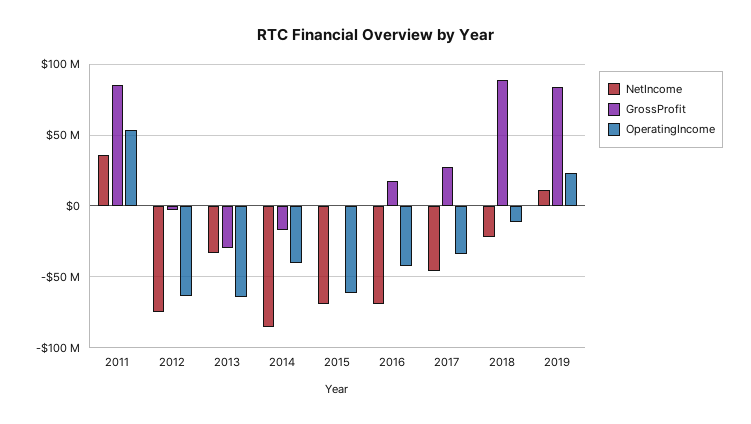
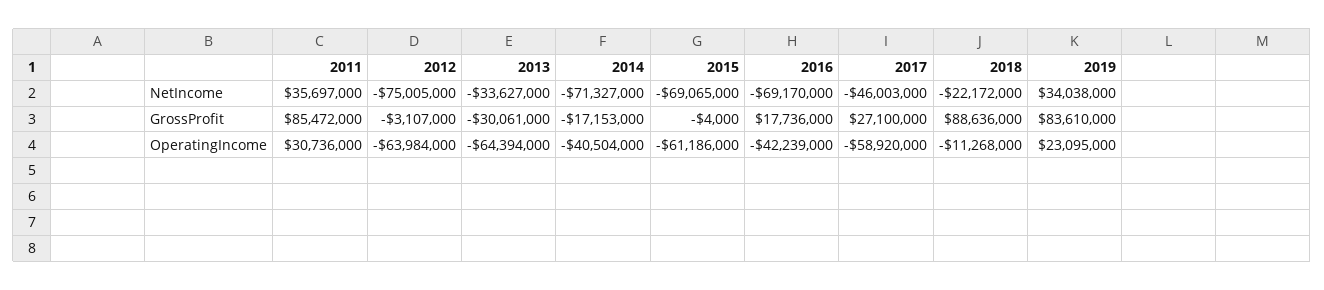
  {
    "NetIncome": {
      "2011": 35697000,
      "2012": -75005000,
      "2013": -33627000,
-     "2014": -85000000,
+     "2014": -71327000,
      "2015": -69065000,
      "2016": -69170000,
      "2017": -46003000,
      "2018": -22172000,
-     "2019": 10000000
+     "2019": 34038000
    },
    "GrossProfit": {
      "2011": 85472000,
      "2012": -3107000,
      "2013": -30061000,
      "2014": -17153000,
      "2015": -4000,
      "2016": 17736000,
      "2017": 27100000,
      "2018": 88636000,
      "2019": 83610000
    },
    "OperatingIncome": {
-     "2011": 55000000,
+     "2011": 30736000,
      "2012": -63984000,
      "2013": -64394000,
      "2014": -40504000,
      "2015": -61186000,
      "2016": -42239000,
-     "2017": -35000000,
+     "2017": -58920000,
      "2018": -11268000,
      "2019": 23095000
    }
  }

